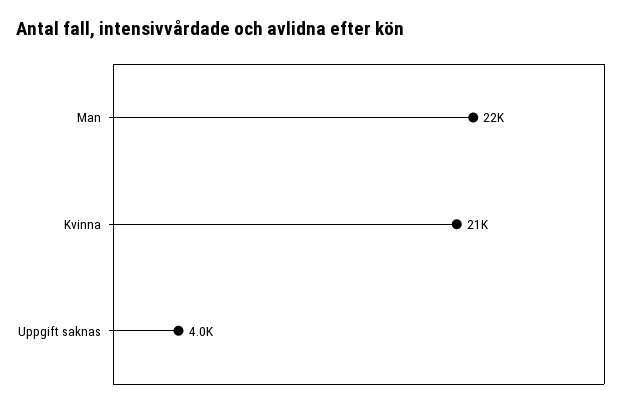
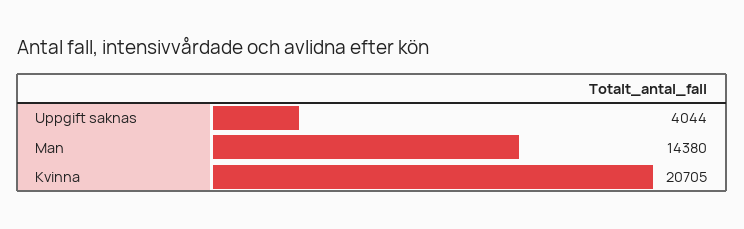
  {
-   "Man": 22000,
+   "Man": 14380,
    "Kvinna": 20705,
    "Uppgift saknas": 4044
  }

